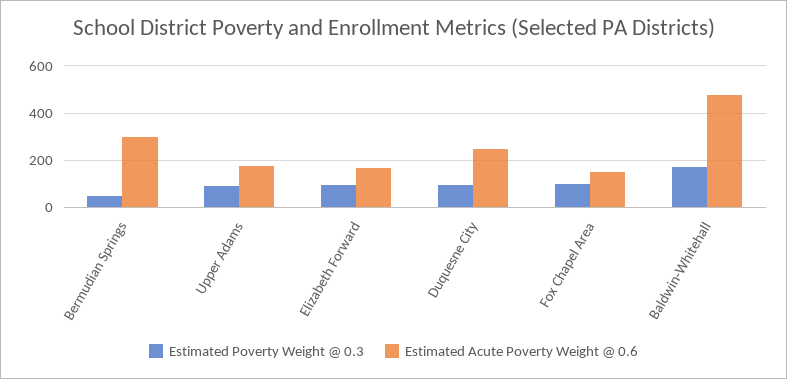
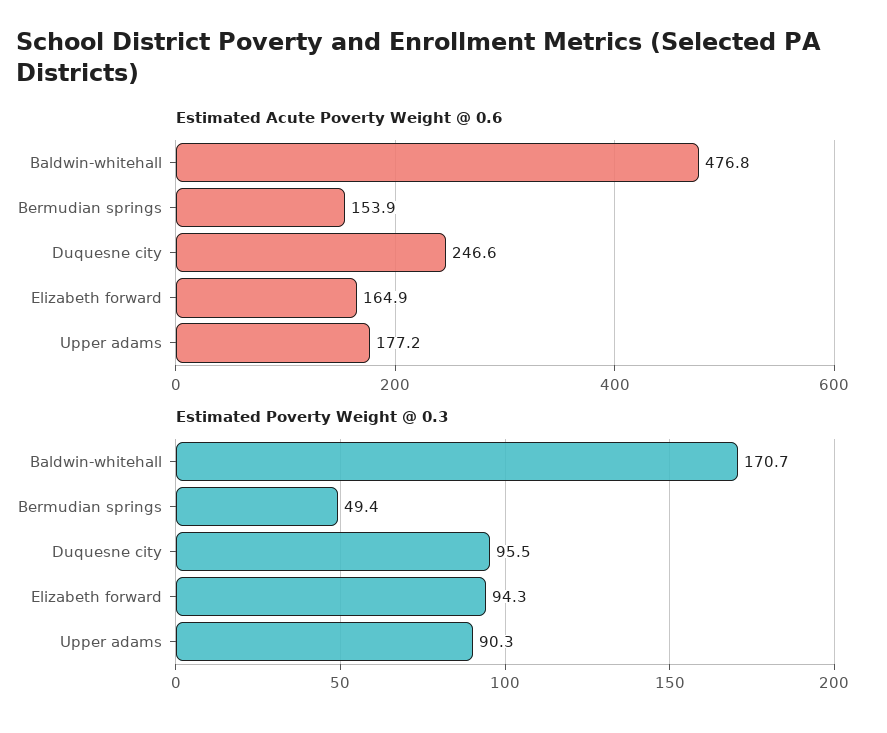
  {
    "Estimated Poverty Weight @ 0.3": {
      "Bermudian Springs": 49.4,
      "Upper Adams": 90.3,
      "Elizabeth Forward": 94.3,
      "Duquesne City": 95.5,
-     "Fox Chapel Area": 100,
      "Baldwin-Whitehall": 170.7
    },
    "Estimated Acute Poverty Weight @ 0.6": {
-     "Bermudian Springs": 300,
+     "Bermudian Springs": 153.9,
      "Upper Adams": 177.2,
      "Elizabeth Forward": 164.9,
      "Duquesne City": 246.6,
-     "Fox Chapel Area": 150,
      "Baldwin-Whitehall": 476.8
    }
  }

